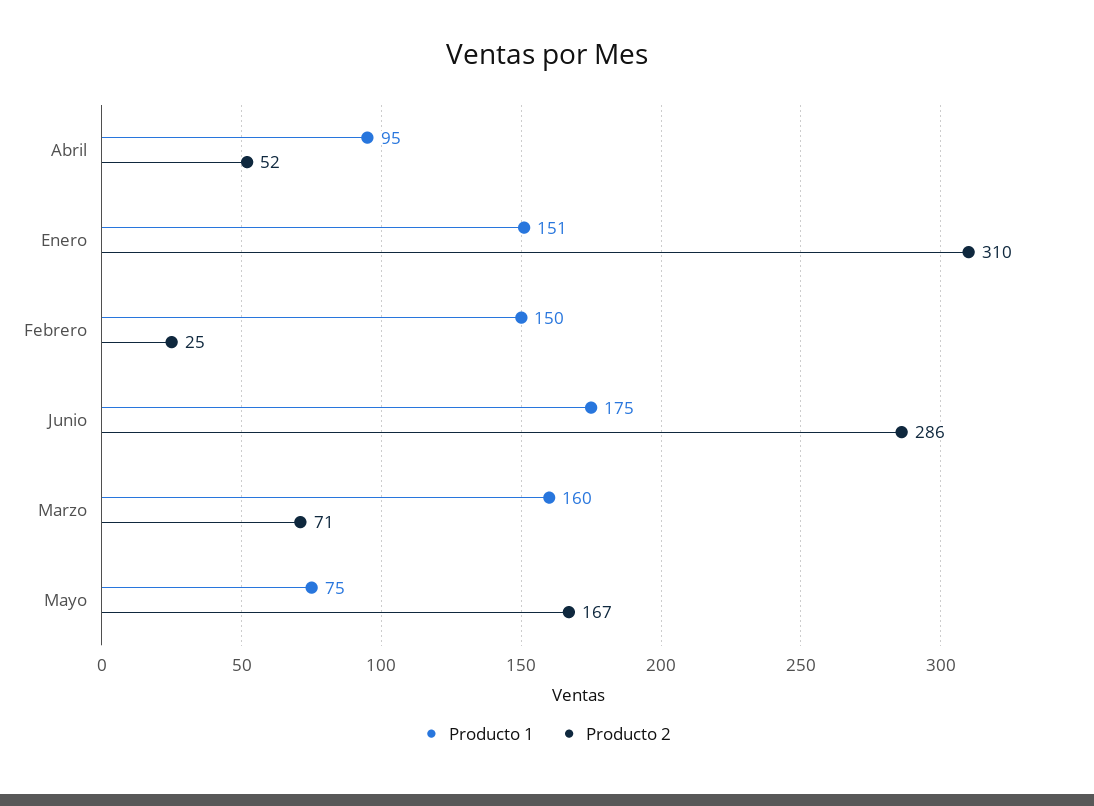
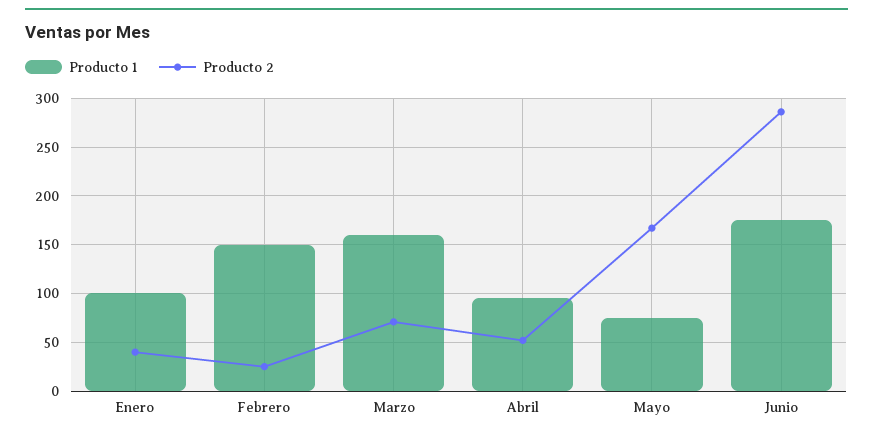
  {
    "Producto 1": {
      "Abril": 95,
-     "Enero": 151,
+     "Enero": 100,
      "Febrero": 150,
      "Junio": 175,
      "Marzo": 160,
      "Mayo": 75
    },
    "Producto 2": {
      "Abril": 52,
-     "Enero": 310,
+     "Enero": 40,
      "Febrero": 25,
      "Junio": 286,
      "Marzo": 71,
      "Mayo": 167
    }
  }

